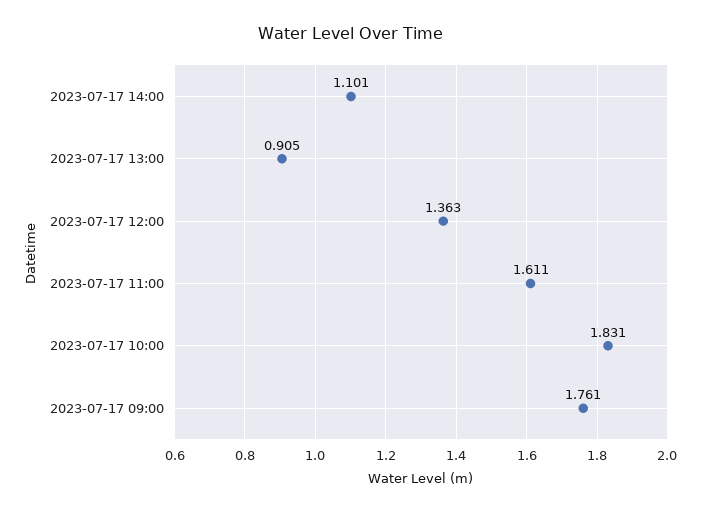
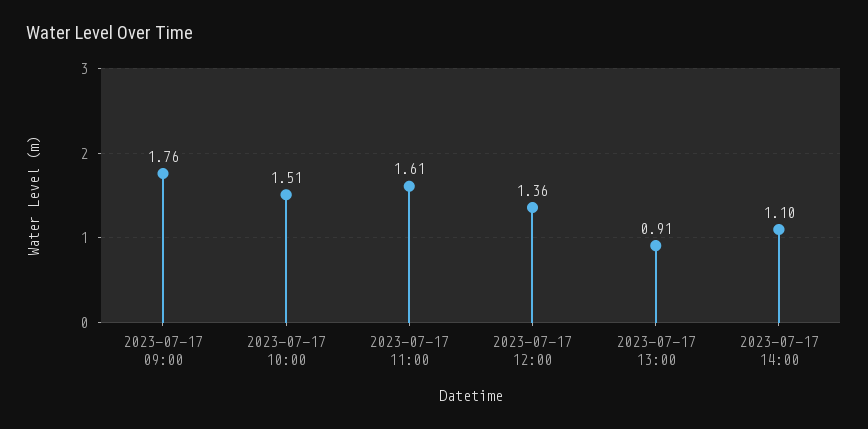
  {
    "2023-07-17 14:00": 1.101,
    "2023-07-17 13:00": 0.905,
    "2023-07-17 12:00": 1.363,
    "2023-07-17 11:00": 1.611,
-   "2023-07-17 10:00": 1.831,
+   "2023-07-17 10:00": 1.51,
    "2023-07-17 09:00": 1.761
  }

